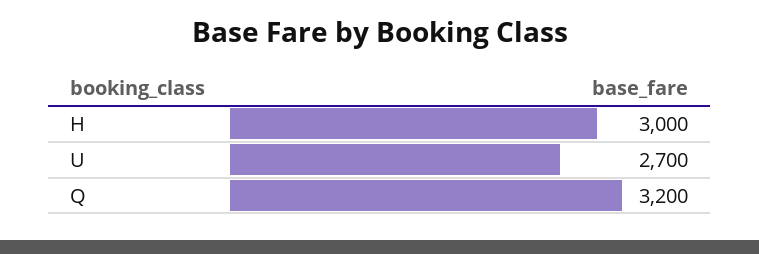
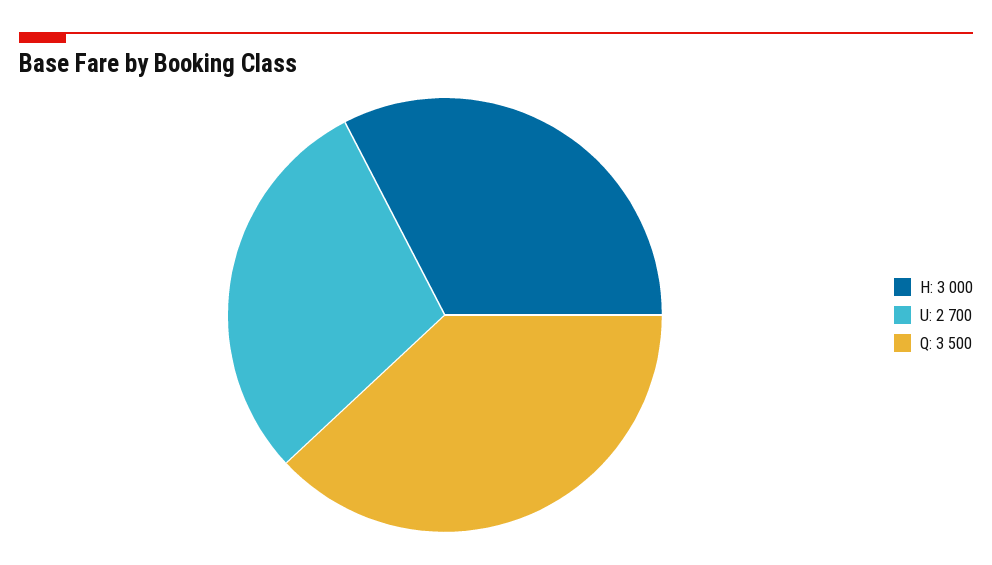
  {
    "H": 3000,
    "U": 2700,
-   "Q": 3200
+   "Q": 3500
  }

